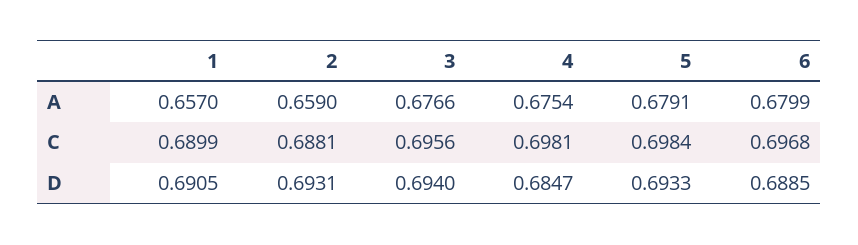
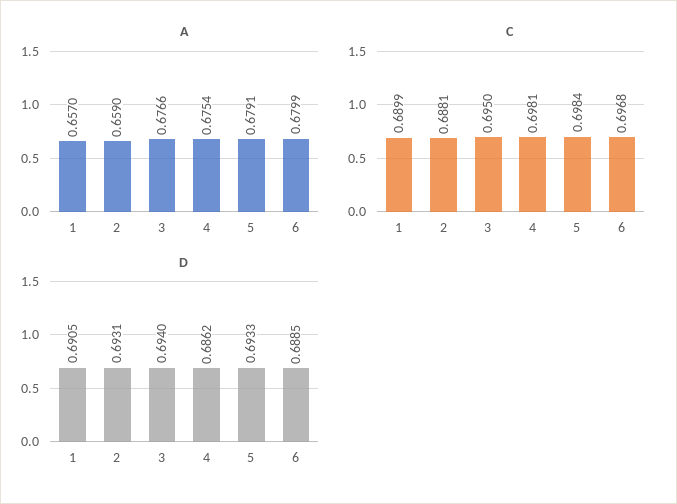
  {
    "A": {
      "1": 0.657,
      "2": 0.659,
      "3": 0.6766,
      "4": 0.6754,
      "5": 0.6791,
      "6": 0.6799
    },
    "C": {
      "1": 0.6899,
      "2": 0.6881,
-     "3": 0.6956,
+     "3": 0.695,
      "4": 0.6981,
      "5": 0.6984,
      "6": 0.6968
    },
    "D": {
      "1": 0.6905,
      "2": 0.6931,
      "3": 0.694,
-     "4": 0.6847,
+     "4": 0.6862,
      "5": 0.6933,
      "6": 0.6885
    }
  }

